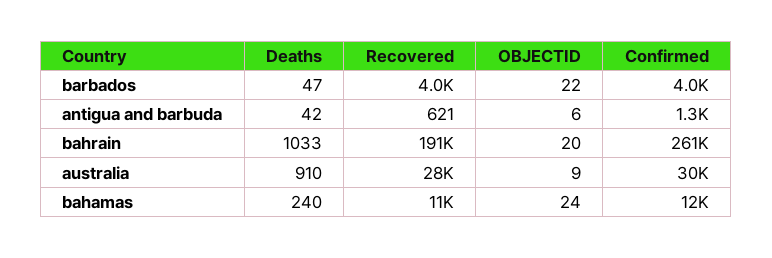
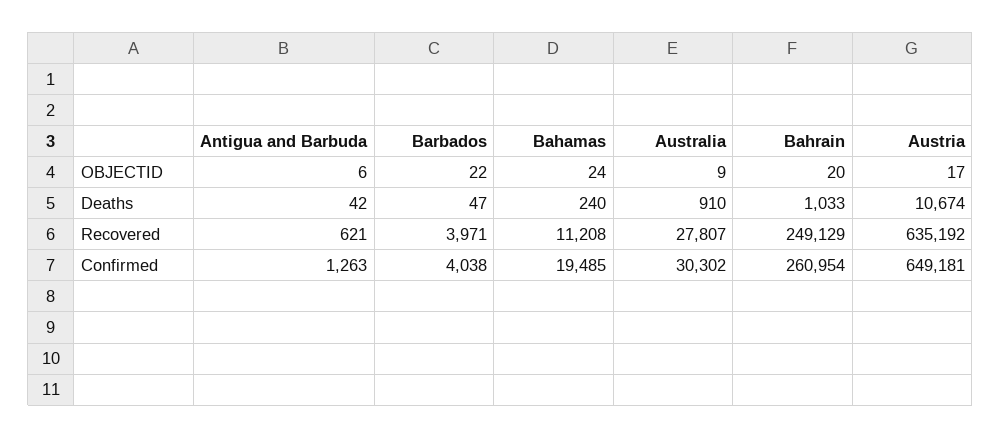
  {
    "Deaths": {
      "barbados": 47,
      "antigua and barbuda": 42,
      "bahrain": 1033,
      "australia": 910,
-     "bahamas": 240
+     "bahamas": 240,
+     "Austria": 10674
    },
    "Recovered": {
      "barbados": 3971,
      "antigua and barbuda": 621,
-     "bahrain": 191000,
+     "bahrain": 249129,
      "australia": 27807,
-     "bahamas": 11208
+     "bahamas": 11208,
+     "Austria": 635192
    },
    "OBJECTID": {
      "barbados": 22,
      "antigua and barbuda": 6,
      "bahrain": 20,
      "australia": 9,
-     "bahamas": 24
+     "bahamas": 24,
+     "Austria": 17
    },
    "Confirmed": {
      "barbados": 4038,
      "antigua and barbuda": 1263,
      "bahrain": 260954,
      "australia": 30302,
-     "bahamas": 12000
+     "bahamas": 19485,
+     "Austria": 649181
    }
  }

